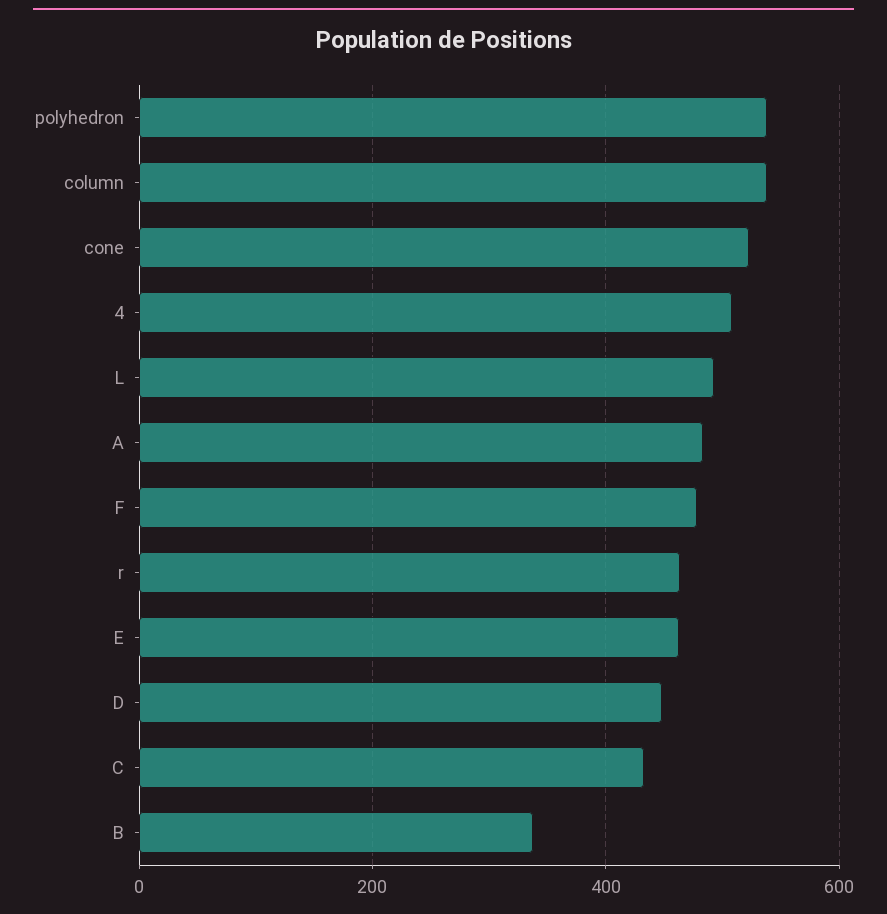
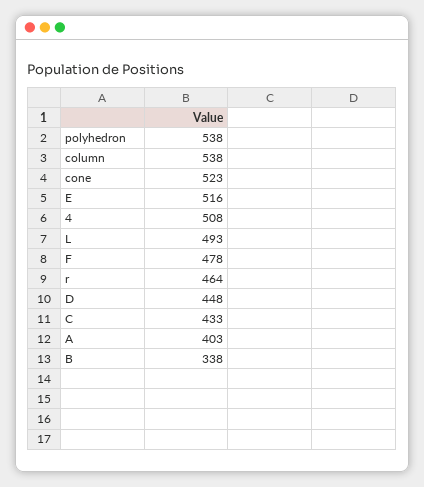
  {
    "polyhedron": 538,
    "column": 538,
    "cone": 523,
    "4": 508,
    "L": 493,
-   "A": 480,
+   "A": 403,
    "F": 478,
    "r": 464,
-   "E": 460,
+   "E": 516,
    "D": 448,
    "C": 433,
    "B": 338
  }

